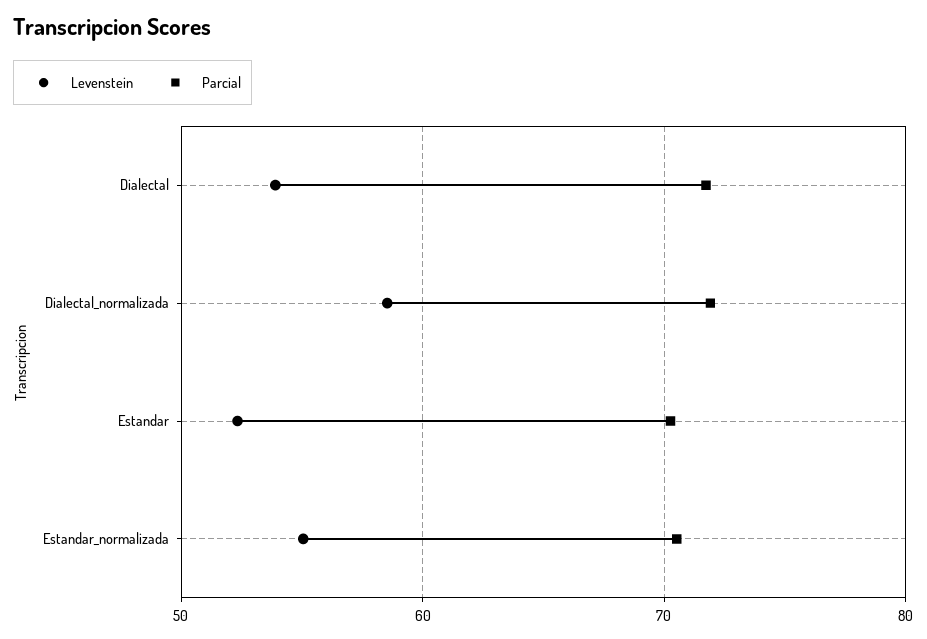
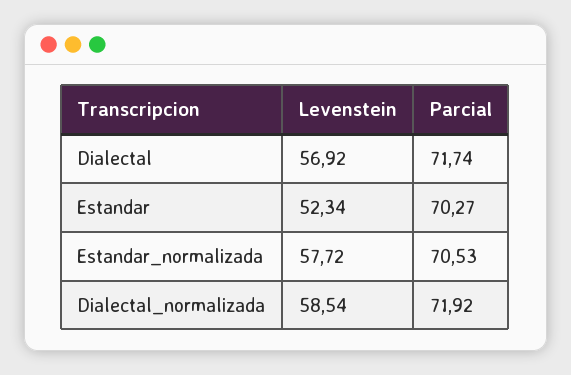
  {
    "Levenstein": {
-     "Dialectal": 54,
+     "Dialectal": 56.92,
      "Dialectal_normalizada": 58.54,
      "Estandar": 52.34,
-     "Estandar_normalizada": 55
+     "Estandar_normalizada": 57.72
    },
    "Parcial": {
      "Dialectal": 71.74,
      "Dialectal_normalizada": 71.92,
      "Estandar": 70.27,
      "Estandar_normalizada": 70.53
    }
  }

